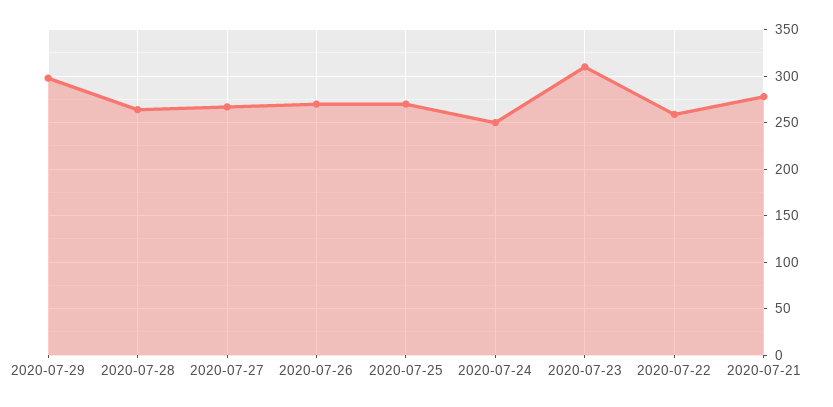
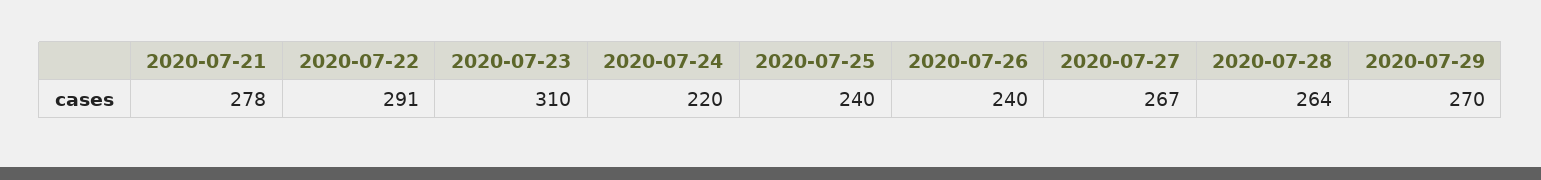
  {
-   "2020-07-29": 300,
+   "2020-07-29": 270,
    "2020-07-28": 264,
    "2020-07-27": 267,
-   "2020-07-26": 270,
+   "2020-07-26": 240,
-   "2020-07-25": 270,
+   "2020-07-25": 240,
-   "2020-07-24": 250,
+   "2020-07-24": 220,
    "2020-07-23": 310,
-   "2020-07-22": 260,
+   "2020-07-22": 291,
    "2020-07-21": 278
  }

